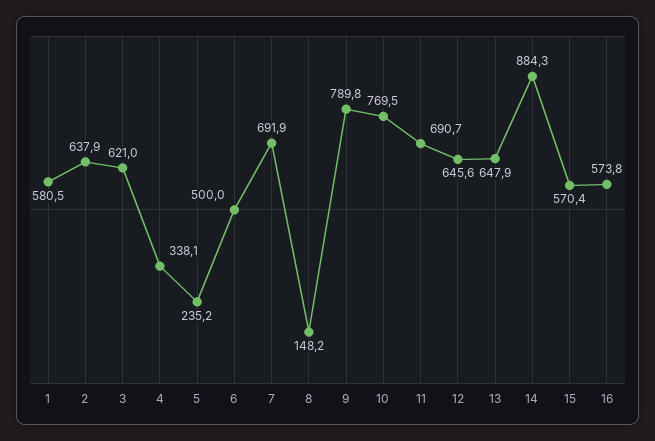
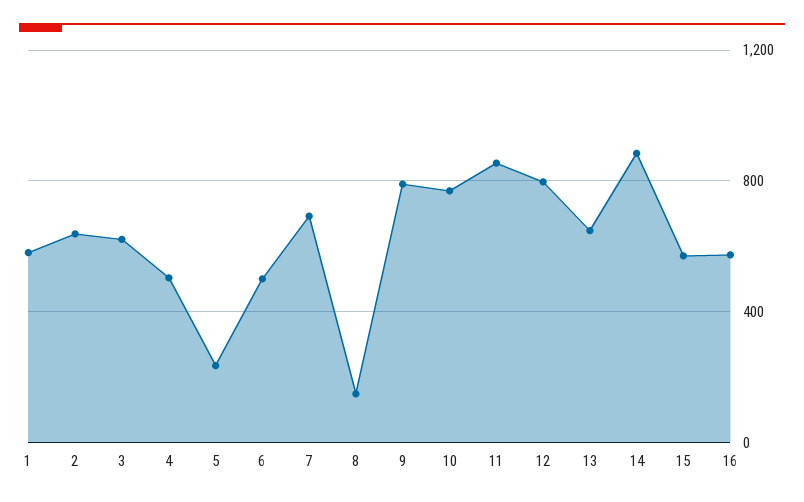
  {
    "1": 580.5,
    "2": 637.9,
    "3": 621,
-   "4": 338.1,
+   "4": 500,
    "5": 235.2,
    "6": 500,
    "7": 691.9,
    "8": 148.2,
    "9": 789.8,
    "10": 769.5,
-   "11": 690.7,
+   "11": 850,
-   "12": 645.6,
+   "12": 800,
    "13": 647.9,
    "14": 884.3,
    "15": 570.4,
    "16": 573.8
  }

